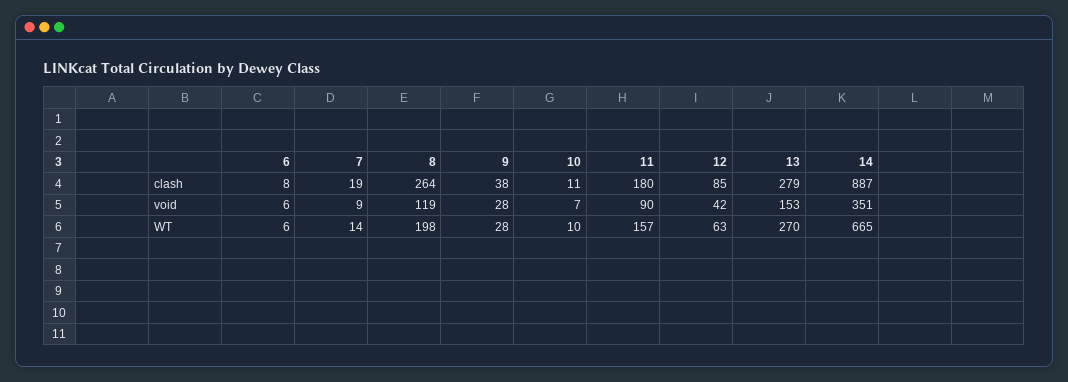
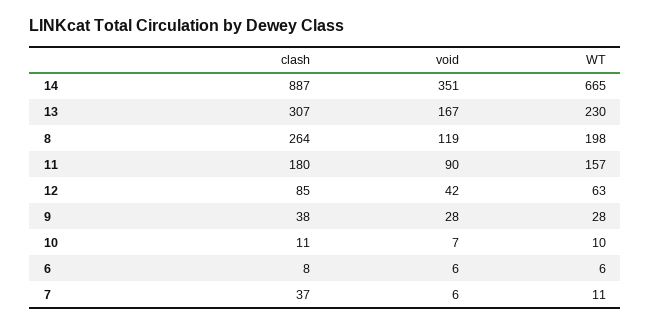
  {
    "6": {
      "clash": 8,
      "void": 6,
      "WT": 6
    },
    "7": {
-     "clash": 19,
+     "clash": 37,
-     "void": 9,
+     "void": 6,
-     "WT": 14
+     "WT": 11
    },
    "8": {
      "clash": 264,
      "void": 119,
      "WT": 198
    },
    "9": {
      "clash": 38,
      "void": 28,
      "WT": 28
    },
    "10": {
      "clash": 11,
      "void": 7,
      "WT": 10
    },
    "11": {
      "clash": 180,
      "void": 90,
      "WT": 157
    },
    "12": {
      "clash": 85,
      "void": 42,
      "WT": 63
    },
    "13": {
-     "clash": 279,
+     "clash": 307,
-     "void": 153,
+     "void": 167,
-     "WT": 270
+     "WT": 230
    },
    "14": {
      "clash": 887,
      "void": 351,
      "WT": 665
    }
  }

